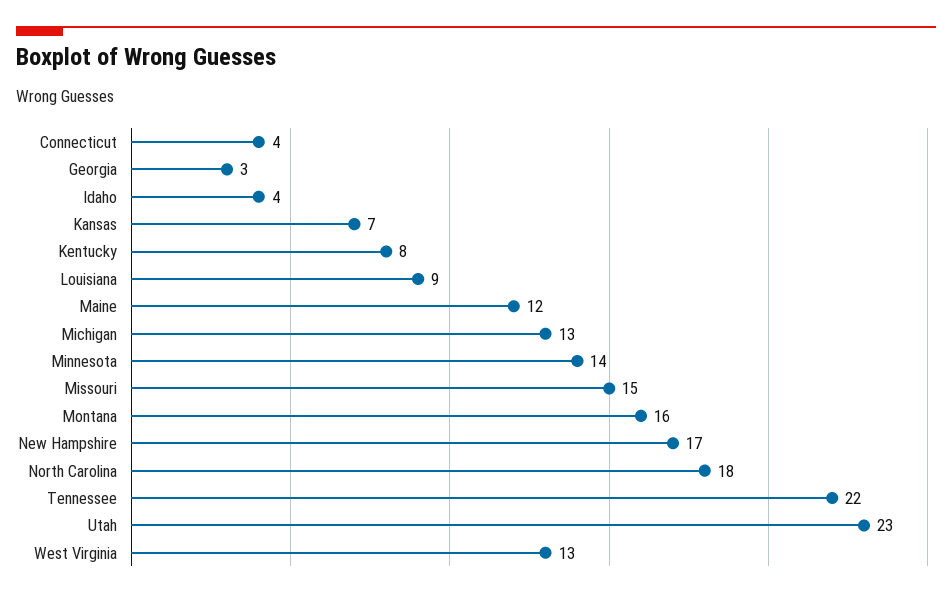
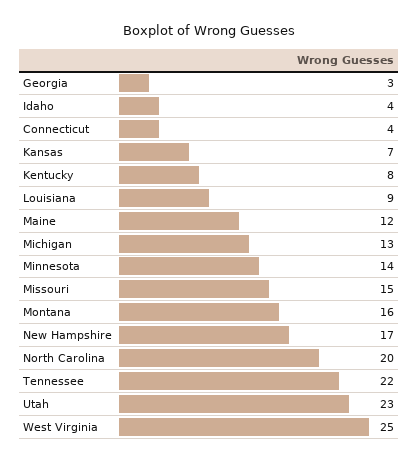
  {
    "Connecticut": 4,
    "Georgia": 3,
    "Idaho": 4,
    "Kansas": 7,
    "Kentucky": 8,
    "Louisiana": 9,
    "Maine": 12,
    "Michigan": 13,
    "Minnesota": 14,
    "Missouri": 15,
    "Montana": 16,
    "New Hampshire": 17,
-   "North Carolina": 18,
+   "North Carolina": 20,
    "Tennessee": 22,
    "Utah": 23,
-   "West Virginia": 13
+   "West Virginia": 25
  }

